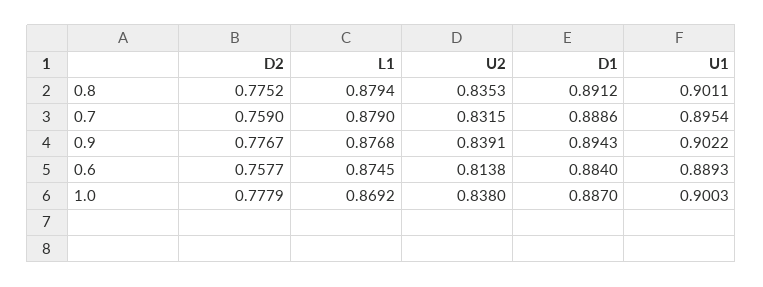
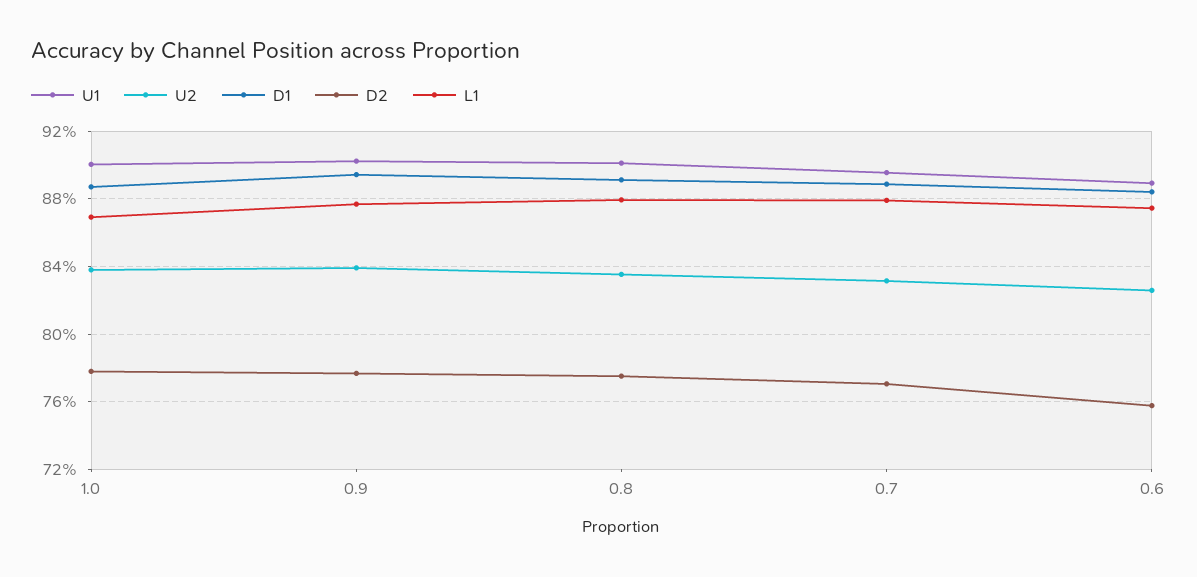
  {
    "D2": {
      "0.8": 0.7752,
-     "0.7": 0.759,
+     "0.7": 0.77,
      "0.9": 0.7767,
      "0.6": 0.7577,
      "1.0": 0.7779
    },
    "L1": {
      "0.8": 0.8794,
      "0.7": 0.879,
      "0.9": 0.8768,
      "0.6": 0.8745,
      "1.0": 0.8692
    },
    "U2": {
      "0.8": 0.8353,
      "0.7": 0.8315,
      "0.9": 0.8391,
-     "0.6": 0.8138,
+     "0.6": 0.825,
      "1.0": 0.838
    },
    "D1": {
      "0.8": 0.8912,
      "0.7": 0.8886,
      "0.9": 0.8943,
      "0.6": 0.884,
      "1.0": 0.887
    },
    "U1": {
      "0.8": 0.9011,
      "0.7": 0.8954,
      "0.9": 0.9022,
      "0.6": 0.8893,
      "1.0": 0.9003
    }
  }

